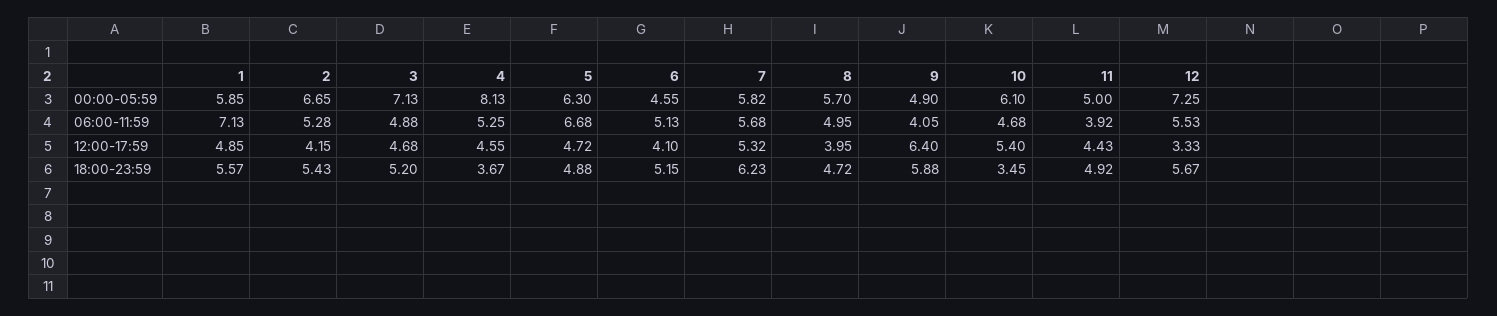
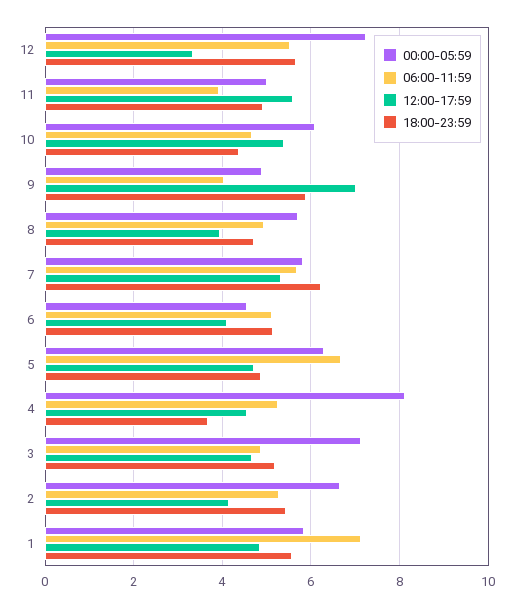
  {
    "00:00-05:59": {
      "1": 5.85,
      "2": 6.65,
      "3": 7.13,
      "4": 8.13,
      "5": 6.3,
      "6": 4.55,
      "7": 5.82,
      "8": 5.7,
      "9": 4.9,
      "10": 6.1,
      "11": 5,
      "12": 7.25
    },
    "06:00-11:59": {
      "1": 7.13,
      "2": 5.28,
      "3": 4.88,
      "4": 5.25,
      "5": 6.68,
      "6": 5.13,
      "7": 5.68,
      "8": 4.95,
      "9": 4.05,
      "10": 4.68,
      "11": 3.92,
      "12": 5.53
    },
    "12:00-17:59": {
      "1": 4.85,
      "2": 4.15,
      "3": 4.68,
      "4": 4.55,
      "5": 4.72,
      "6": 4.1,
      "7": 5.32,
      "8": 3.95,
-     "9": 6.4,
+     "9": 7,
      "10": 5.4,
-     "11": 4.43,
+     "11": 5.6,
      "12": 3.33
    },
    "18:00-23:59": {
      "1": 5.57,
      "2": 5.43,
      "3": 5.2,
      "4": 3.67,
      "5": 4.88,
      "6": 5.15,
      "7": 6.23,
      "8": 4.72,
      "9": 5.88,
-     "10": 3.45,
+     "10": 4.4,
      "11": 4.92,
      "12": 5.67
    }
  }

